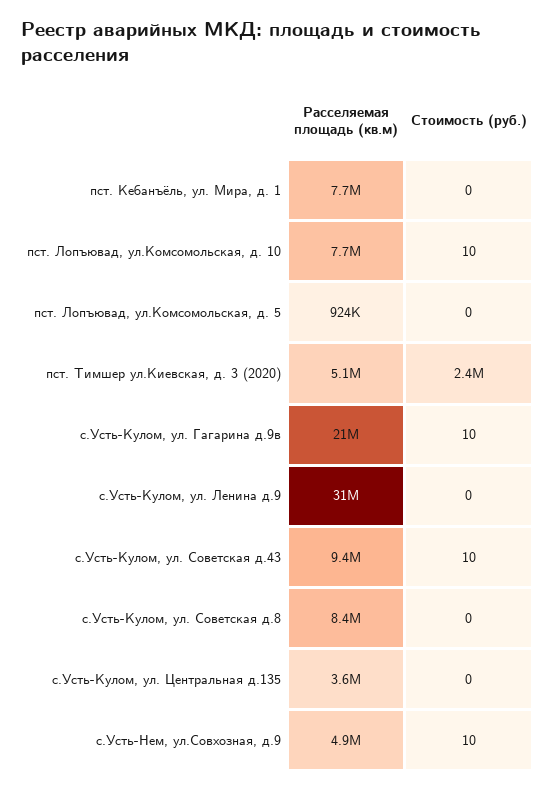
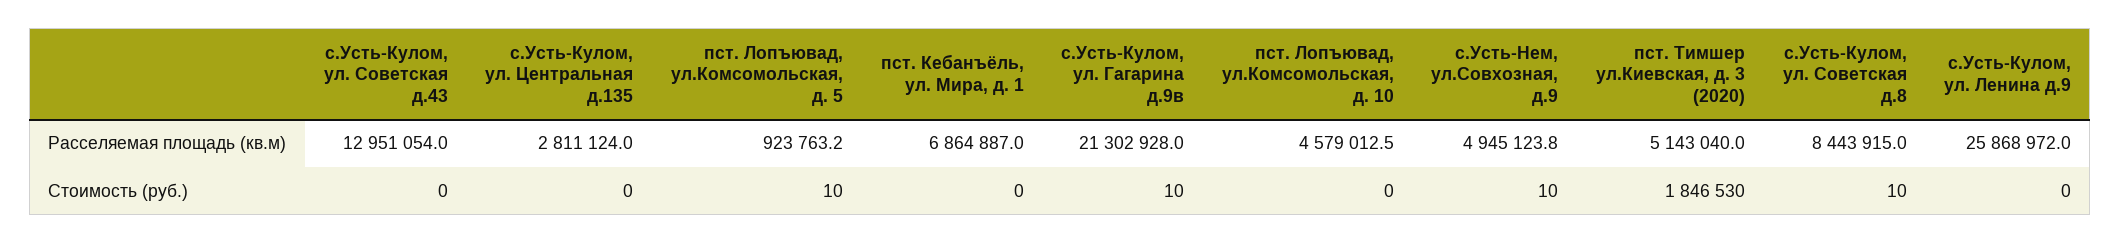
  {
    "Расселяемая площадь (кв.м)": {
-     "пст. Кебанъёль, ул. Мира, д. 1": 7700000,
+     "пст. Кебанъёль, ул. Мира, д. 1": 6864887,
-     "пст. Лопъювад, ул.Комсомольская, д. 10": 7700000,
+     "пст. Лопъювад, ул.Комсомольская, д. 10": 4579012.5,
      "пст. Лопъювад, ул.Комсомольская, д. 5": 923763.2,
      "пст. Тимшер ул.Киевская, д. 3 (2020)": 5143040,
      "с.Усть-Кулом, ул. Гагарина д.9в": 21302928,
-     "с.Усть-Кулом, ул. Ленина д.9": 31000000,
+     "с.Усть-Кулом, ул. Ленина д.9": 25868972,
-     "с.Усть-Кулом, ул. Советская д.43": 9400000,
+     "с.Усть-Кулом, ул. Советская д.43": 12951054,
      "с.Усть-Кулом, ул. Советская д.8": 8443915,
-     "с.Усть-Кулом, ул. Центральная д.135": 3600000,
+     "с.Усть-Кулом, ул. Центральная д.135": 2811124,
      "с.Усть-Нем, ул.Совхозная, д.9": 4945123.8
    },
    "Стоимость (руб.)": {
      "пст. Кебанъёль, ул. Мира, д. 1": 0,
-     "пст. Лопъювад, ул.Комсомольская, д. 10": 10,
+     "пст. Лопъювад, ул.Комсомольская, д. 10": 0,
-     "пст. Лопъювад, ул.Комсомольская, д. 5": 0,
+     "пст. Лопъювад, ул.Комсомольская, д. 5": 10,
-     "пст. Тимшер ул.Киевская, д. 3 (2020)": 2400000,
+     "пст. Тимшер ул.Киевская, д. 3 (2020)": 1846530,
      "с.Усть-Кулом, ул. Гагарина д.9в": 10,
      "с.Усть-Кулом, ул. Ленина д.9": 0,
-     "с.Усть-Кулом, ул. Советская д.43": 10,
+     "с.Усть-Кулом, ул. Советская д.43": 0,
-     "с.Усть-Кулом, ул. Советская д.8": 0,
+     "с.Усть-Кулом, ул. Советская д.8": 10,
      "с.Усть-Кулом, ул. Центральная д.135": 0,
      "с.Усть-Нем, ул.Совхозная, д.9": 10
    }
  }

